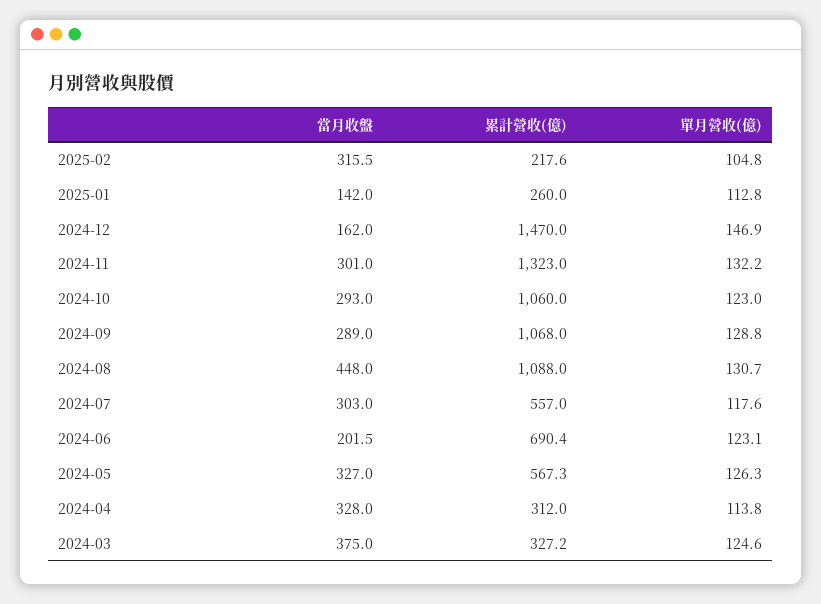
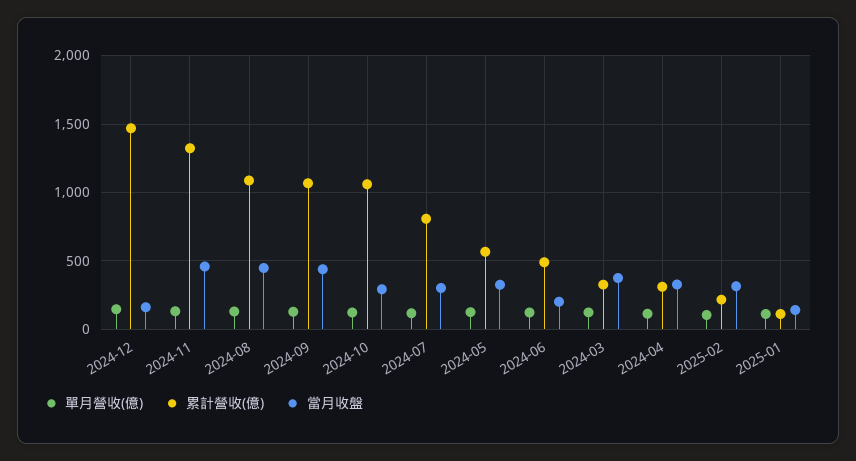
  {
    "當月收盤": {
      "2025-02": 315.5,
      "2025-01": 142,
      "2024-12": 162,
-     "2024-11": 301,
+     "2024-11": 450,
      "2024-10": 293,
-     "2024-09": 289,
+     "2024-09": 450,
      "2024-08": 448,
      "2024-07": 303,
      "2024-06": 201.5,
      "2024-05": 327,
      "2024-04": 328,
      "2024-03": 375
    },
    "累計營收(億)": {
      "2025-02": 217.6,
-     "2025-01": 260,
+     "2025-01": 100,
      "2024-12": 1470,
      "2024-11": 1323,
      "2024-10": 1060,
      "2024-09": 1068,
      "2024-08": 1088,
-     "2024-07": 557,
+     "2024-07": 800,
-     "2024-06": 690.4,
+     "2024-06": 500,
      "2024-05": 567.3,
      "2024-04": 312,
      "2024-03": 327.2
    },
    "單月營收(億)": {
      "2025-02": 104.8,
      "2025-01": 112.8,
      "2024-12": 146.9,
      "2024-11": 132.2,
      "2024-10": 123,
      "2024-09": 128.8,
      "2024-08": 130.7,
      "2024-07": 117.6,
      "2024-06": 123.1,
      "2024-05": 126.3,
      "2024-04": 113.8,
      "2024-03": 124.6
    }
  }

